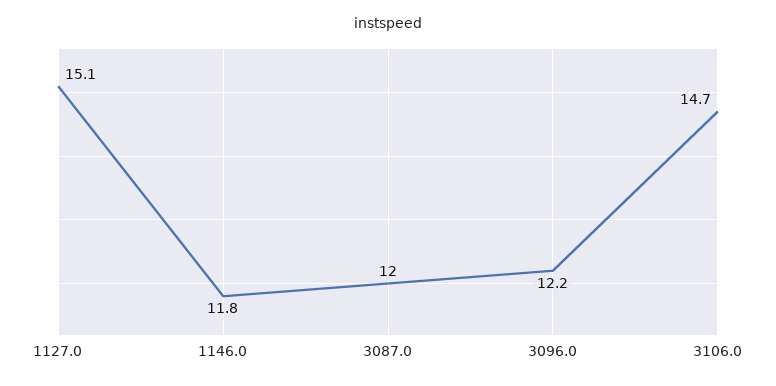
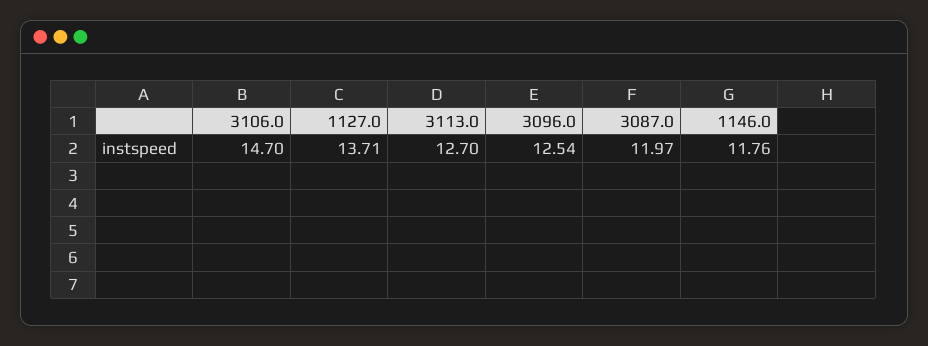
  {
-   "1127.0": 15.1,
+   "1127.0": 13.71,
    "1146.0": 11.76,
    "3087.0": 11.97,
-   "3096.0": 12.2,
+   "3096.0": 12.54,
-   "3106.0": 14.7
+   "3106.0": 14.7,
+   "3113.0": 12.7
  }

